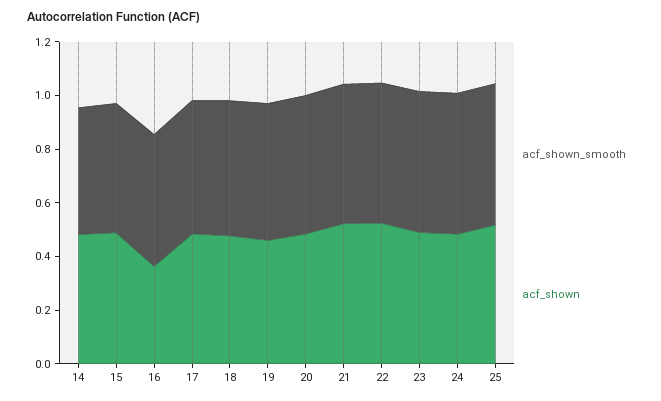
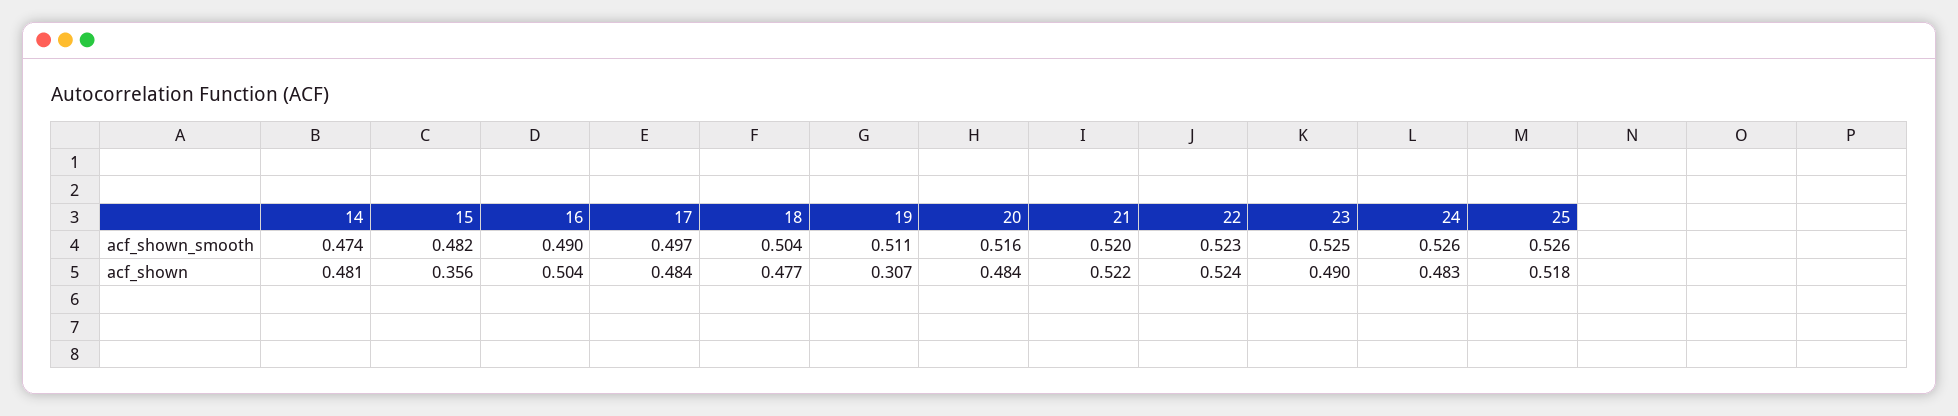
  {
    "acf_shown_smooth": {
      "14": 0.474,
      "15": 0.482,
      "16": 0.49,
      "17": 0.497,
      "18": 0.504,
      "19": 0.511,
      "20": 0.516,
      "21": 0.52,
      "22": 0.523,
      "23": 0.525,
      "24": 0.526,
      "25": 0.526
    },
    "acf_shown": {
      "14": 0.481,
-     "15": 0.5,
+     "15": 0.356,
-     "16": 0.35,
+     "16": 0.504,
      "17": 0.484,
      "18": 0.477,
-     "19": 0.45,
+     "19": 0.307,
      "20": 0.484,
      "21": 0.522,
      "22": 0.524,
      "23": 0.49,
      "24": 0.483,
      "25": 0.518
    }
  }

